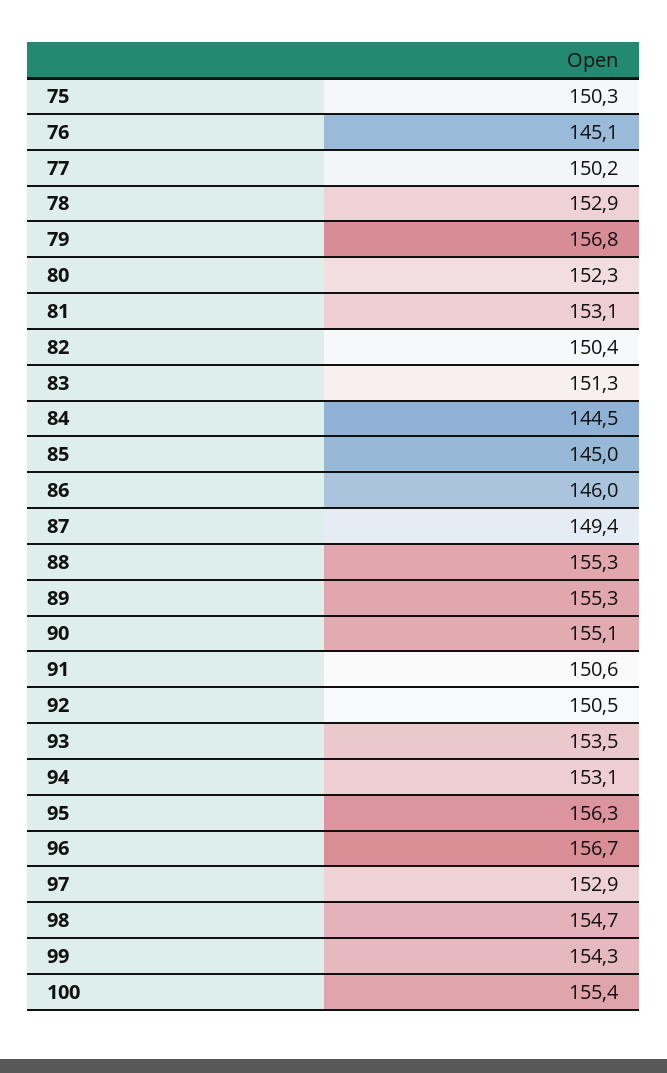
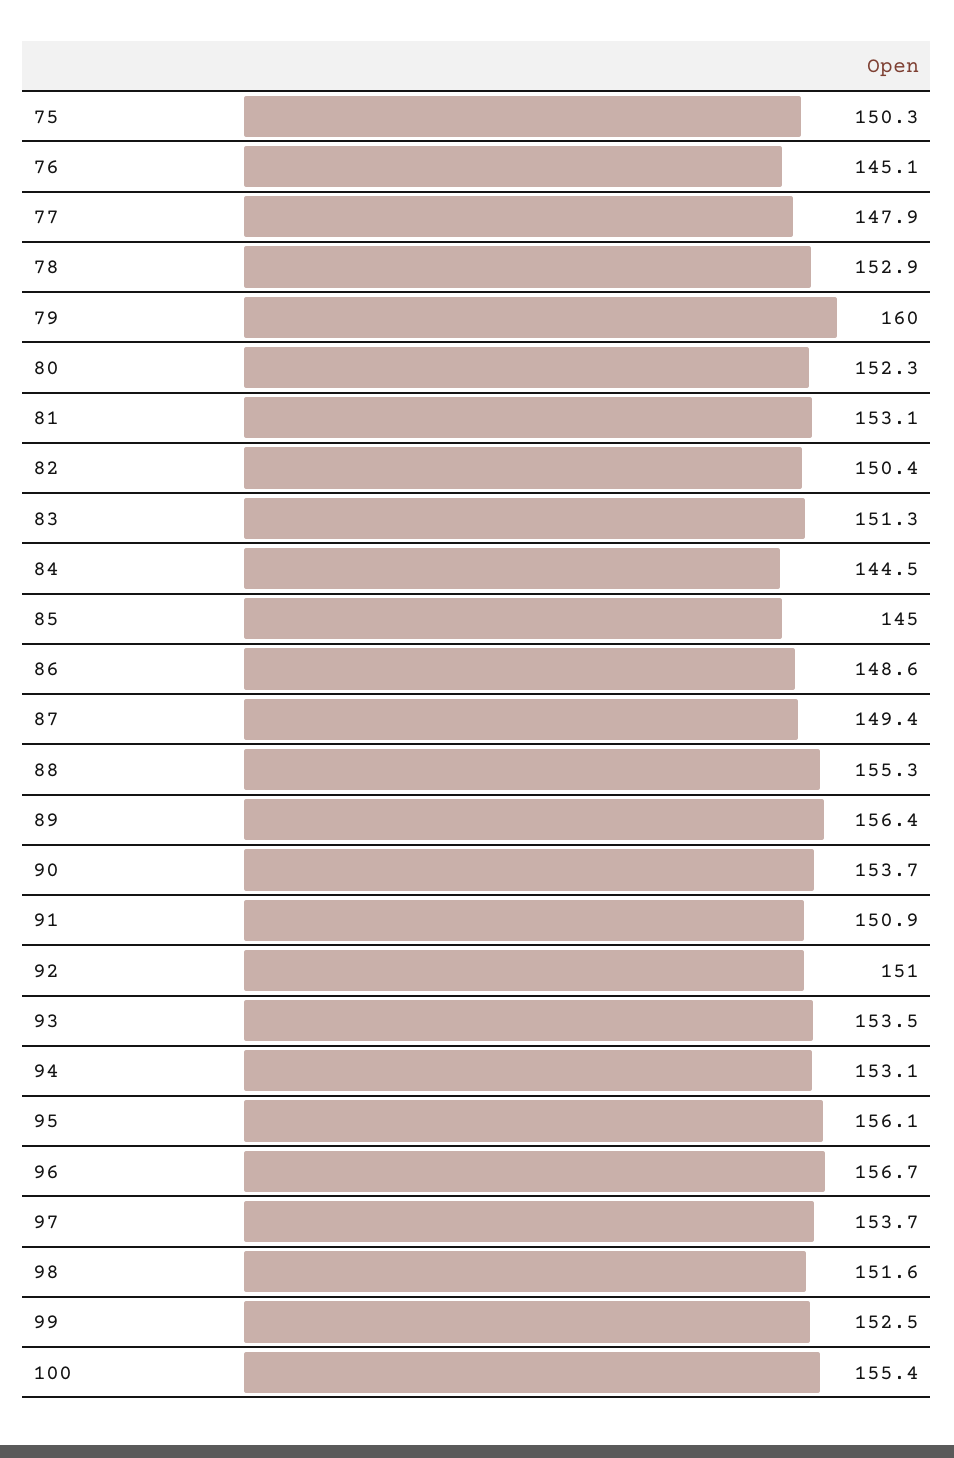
  {
    "75": 150.3,
    "76": 145.1,
-   "77": 150.2,
+   "77": 147.9,
    "78": 152.9,
-   "79": 156.8,
+   "79": 160,
    "80": 152.3,
    "81": 153.1,
    "82": 150.4,
    "83": 151.3,
    "84": 144.5,
    "85": 145,
-   "86": 146,
+   "86": 148.6,
    "87": 149.4,
    "88": 155.3,
-   "89": 155.3,
+   "89": 156.4,
-   "90": 155.1,
+   "90": 153.7,
-   "91": 150.6,
+   "91": 150.9,
-   "92": 150.5,
+   "92": 151,
    "93": 153.5,
    "94": 153.1,
-   "95": 156.3,
+   "95": 156.1,
    "96": 156.7,
-   "97": 152.9,
+   "97": 153.7,
-   "98": 154.7,
+   "98": 151.6,
-   "99": 154.3,
+   "99": 152.5,
    "100": 155.4
  }

